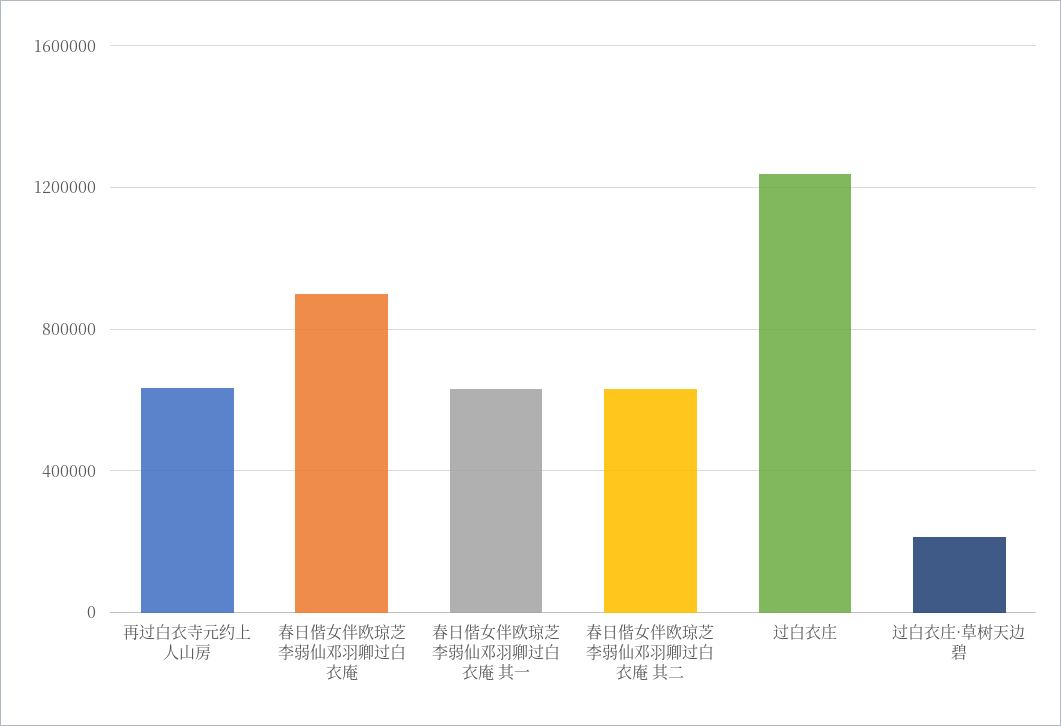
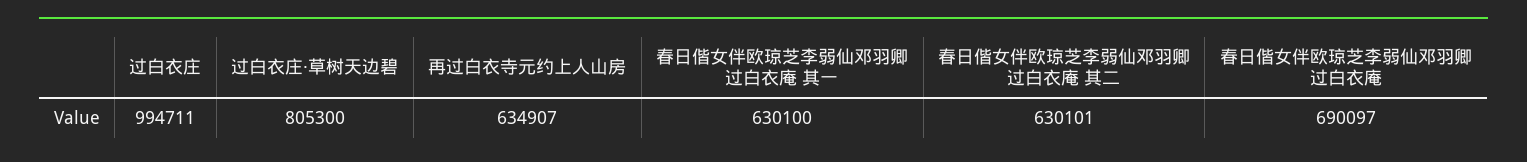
  {
    "再过白衣寺元约上人山房": 634907,
-   "春日偕女伴欧琼芝李弱仙邓羽卿过白衣庵": 900000,
+   "春日偕女伴欧琼芝李弱仙邓羽卿过白衣庵": 690097,
    "春日偕女伴欧琼芝李弱仙邓羽卿过白衣庵 其一": 630100,
    "春日偕女伴欧琼芝李弱仙邓羽卿过白衣庵 其二": 630101,
-   "过白衣庄": 1250000,
+   "过白衣庄": 994711,
-   "过白衣庄·草树天边碧": 200000
+   "过白衣庄·草树天边碧": 805300
  }

